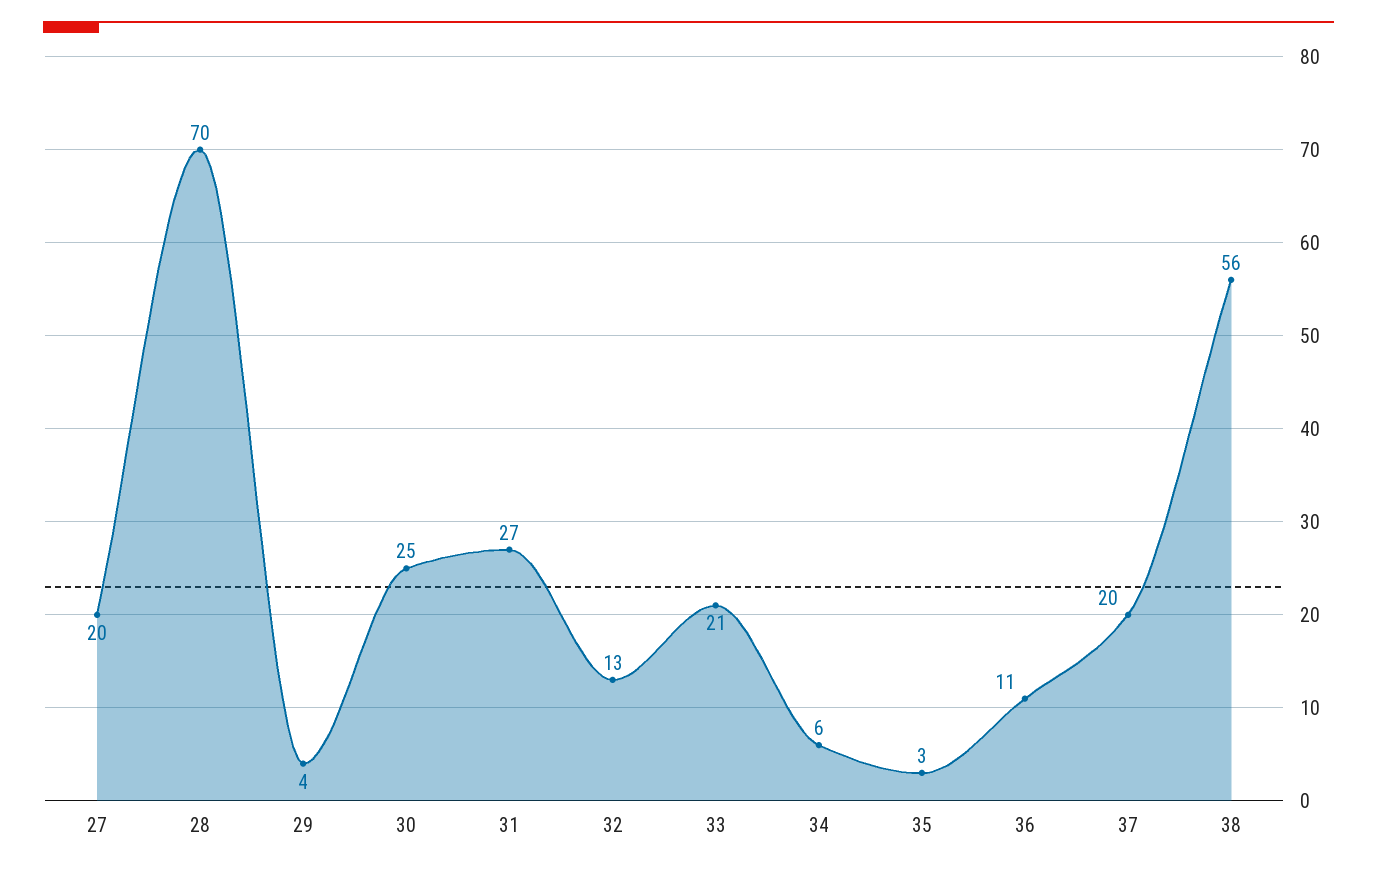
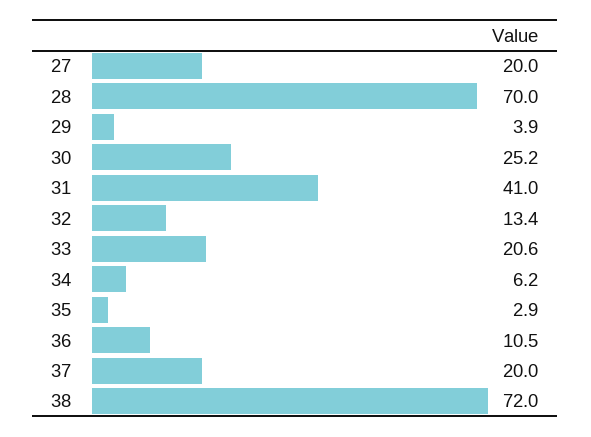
  {
    "27": 20,
    "28": 70,
    "29": 3.9,
    "30": 25.2,
-   "31": 27,
+   "31": 41,
    "32": 13.4,
    "33": 20.6,
    "34": 6.2,
    "35": 2.9,
    "36": 10.5,
    "37": 20,
-   "38": 56
+   "38": 72
  }

